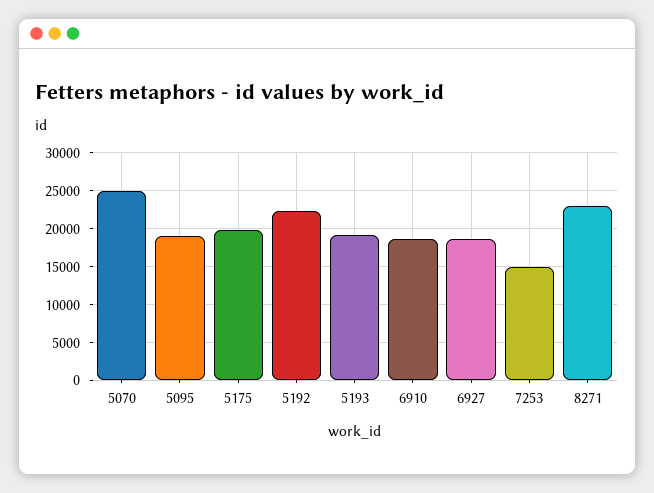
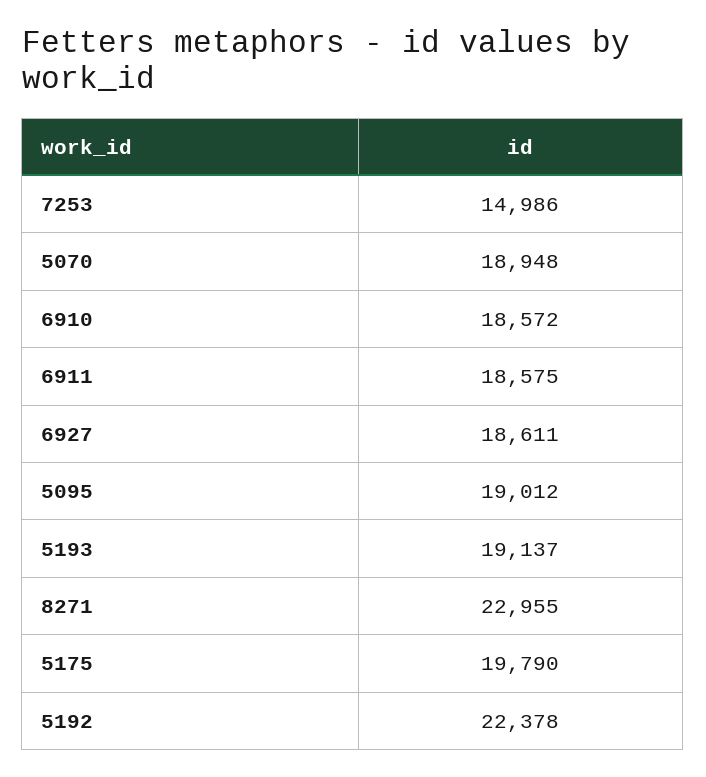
  {
-   "5070": 25000,
+   "5070": 18948,
    "5095": 19012,
    "5175": 19790,
    "5192": 22378,
    "5193": 19137,
    "6910": 18572,
    "6927": 18611,
    "7253": 14986,
-   "8271": 22955
+   "8271": 22955,
+   "6911": 18575
  }

